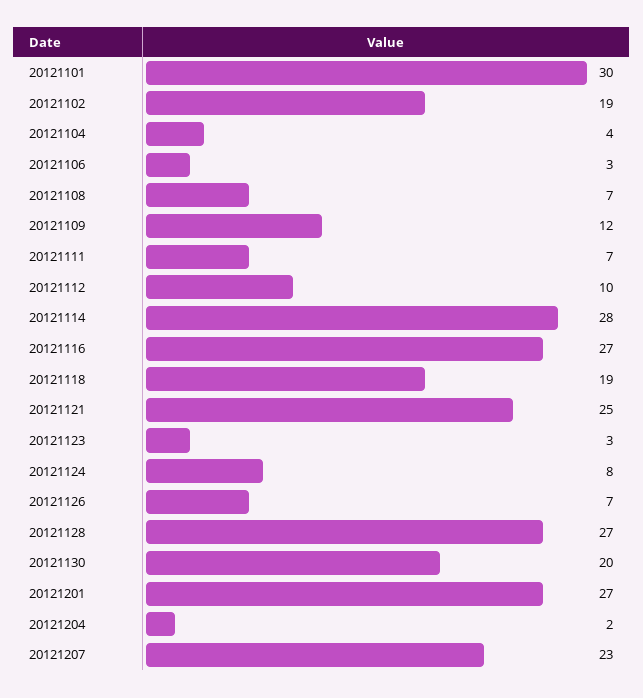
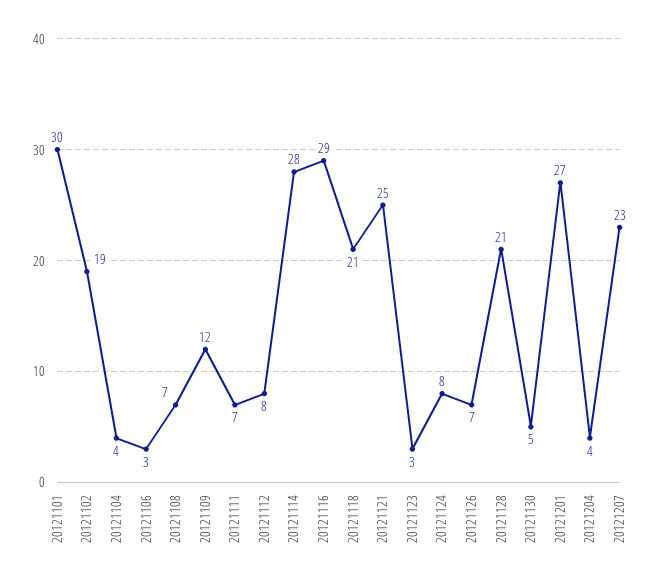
  {
    "20121101": 30,
    "20121102": 19,
    "20121104": 4,
    "20121106": 3,
    "20121108": 7,
    "20121109": 12,
    "20121111": 7,
-   "20121112": 10,
+   "20121112": 8,
    "20121114": 28,
-   "20121116": 27,
+   "20121116": 29,
-   "20121118": 19,
+   "20121118": 21,
    "20121121": 25,
    "20121123": 3,
    "20121124": 8,
    "20121126": 7,
-   "20121128": 27,
+   "20121128": 21,
-   "20121130": 20,
+   "20121130": 5,
    "20121201": 27,
-   "20121204": 2,
+   "20121204": 4,
    "20121207": 23
  }

